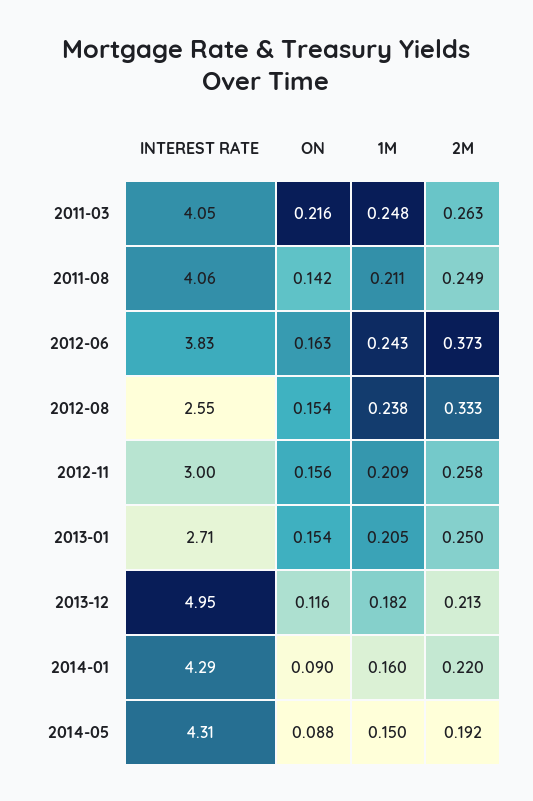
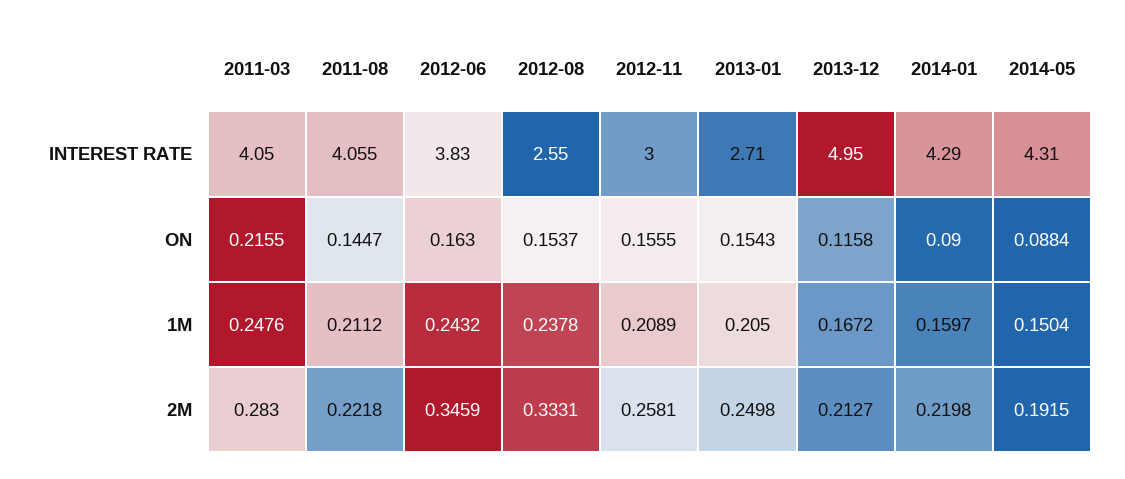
  {
    "INTEREST RATE": {
      "2011-03": 4.05,
      "2011-08": 4.055,
      "2012-06": 3.83,
      "2012-08": 2.55,
      "2012-11": 3,
      "2013-01": 2.71,
      "2013-12": 4.95,
      "2014-01": 4.29,
      "2014-05": 4.31
    },
    "ON": {
      "2011-03": 0.2155,
-     "2011-08": 0.142,
+     "2011-08": 0.1447,
      "2012-06": 0.163,
      "2012-08": 0.1537,
      "2012-11": 0.1555,
      "2013-01": 0.1543,
      "2013-12": 0.1158,
      "2014-01": 0.09,
      "2014-05": 0.0884
    },
    "1M": {
      "2011-03": 0.2476,
      "2011-08": 0.2112,
      "2012-06": 0.2432,
      "2012-08": 0.2378,
      "2012-11": 0.2089,
      "2013-01": 0.205,
-     "2013-12": 0.182,
+     "2013-12": 0.1672,
      "2014-01": 0.1597,
      "2014-05": 0.1504
    },
    "2M": {
-     "2011-03": 0.263,
+     "2011-03": 0.283,
-     "2011-08": 0.249,
+     "2011-08": 0.2218,
-     "2012-06": 0.373,
+     "2012-06": 0.3459,
      "2012-08": 0.3331,
      "2012-11": 0.2581,
      "2013-01": 0.2498,
      "2013-12": 0.2127,
      "2014-01": 0.2198,
      "2014-05": 0.1915
    }
  }

